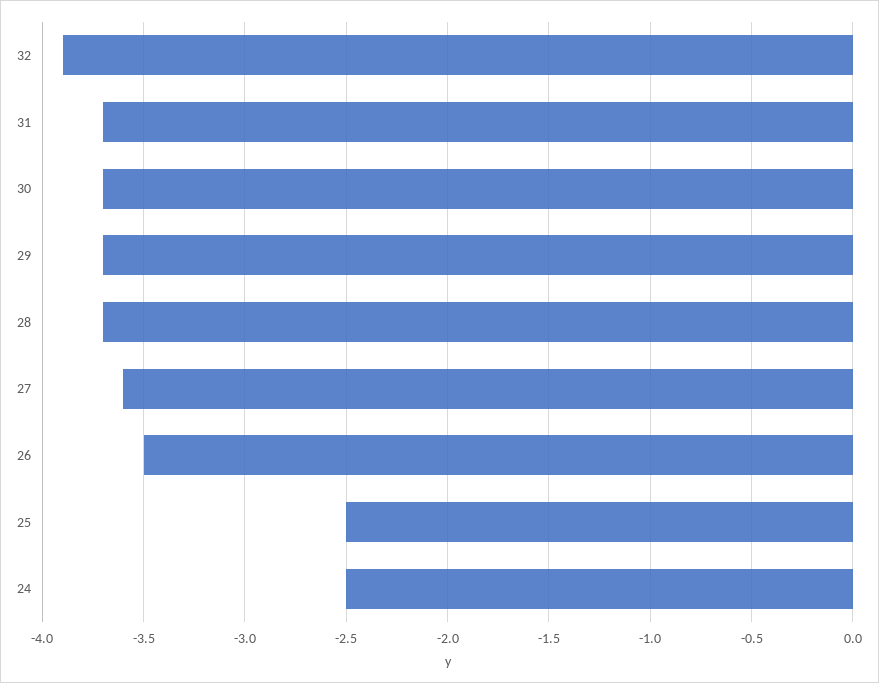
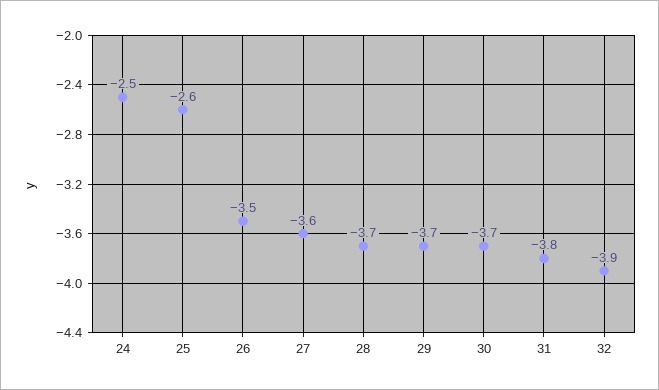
  {
    "32": -3.9,
-   "31": -3.7,
+   "31": -3.8,
    "30": -3.7,
    "29": -3.7,
    "28": -3.7,
    "27": -3.6,
    "26": -3.5,
-   "25": -2.5,
+   "25": -2.6,
    "24": -2.5
  }

